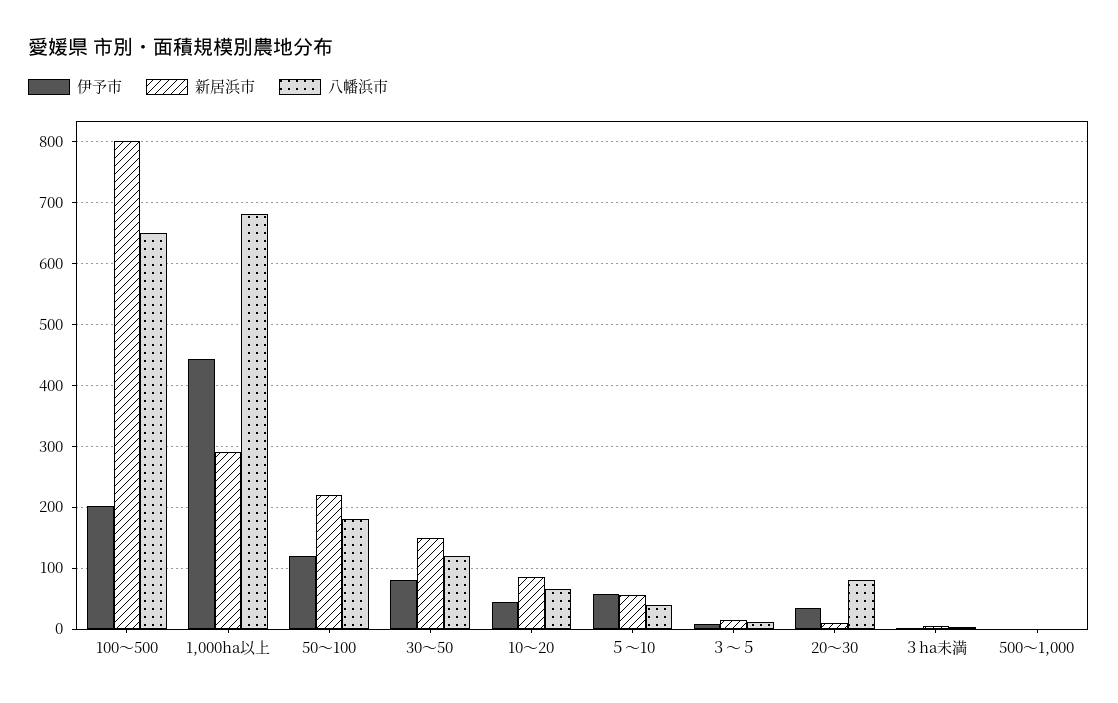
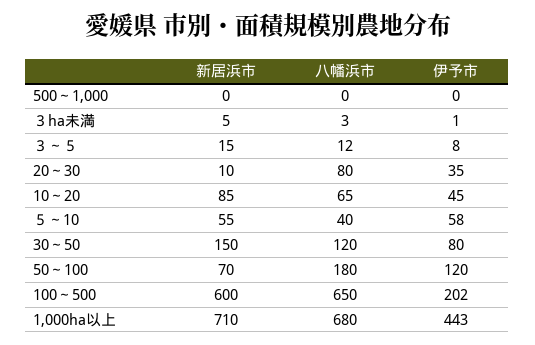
  {
    "伊予市": {
      "100～500": 202,
      "1,000ha以上": 443,
      "50～100": 120,
      "30～50": 80,
      "10～20": 45,
      "５～10": 58,
      "３～５": 8,
      "20～30": 35,
      "３ha未満": 1,
      "500～1,000": 0
    },
    "新居浜市": {
-     "100～500": 800,
+     "100～500": 600,
-     "1,000ha以上": 290,
+     "1,000ha以上": 710,
-     "50～100": 220,
+     "50～100": 70,
      "30～50": 150,
      "10～20": 85,
      "５～10": 55,
      "３～５": 15,
      "20～30": 10,
      "３ha未満": 5,
      "500～1,000": 0
    },
    "八幡浜市": {
      "100～500": 650,
      "1,000ha以上": 680,
      "50～100": 180,
      "30～50": 120,
      "10～20": 65,
      "５～10": 40,
      "３～５": 12,
      "20～30": 80,
      "３ha未満": 3,
      "500～1,000": 0
    }
  }

